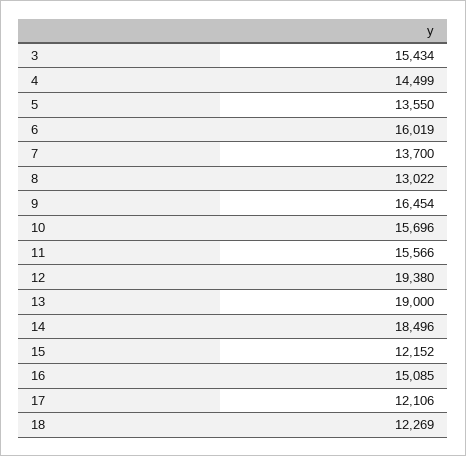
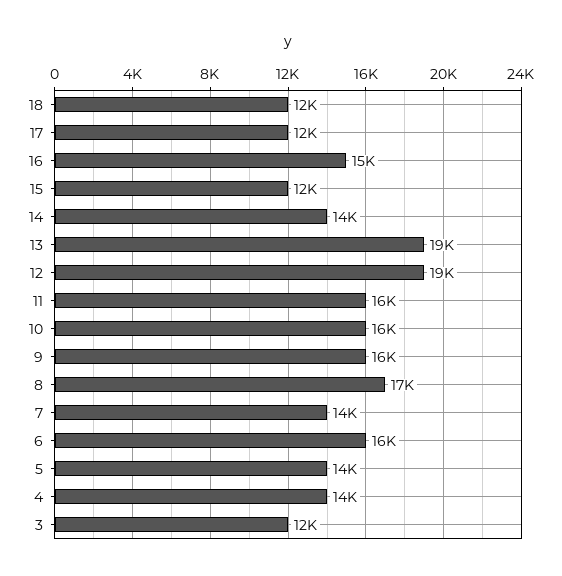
  {
-   "3": 15434,
+   "3": 12000,
    "4": 14499,
    "5": 13550,
    "6": 16019,
    "7": 13700,
-   "8": 13022,
+   "8": 17000,
    "9": 16454,
    "10": 15696,
    "11": 15566,
    "12": 19380,
    "13": 19000,
-   "14": 18496,
+   "14": 14000,
    "15": 12152,
    "16": 15085,
    "17": 12106,
    "18": 12269
  }

